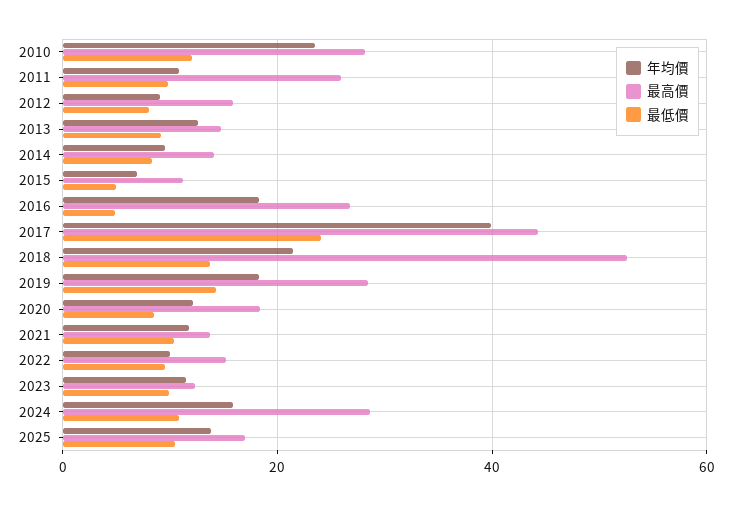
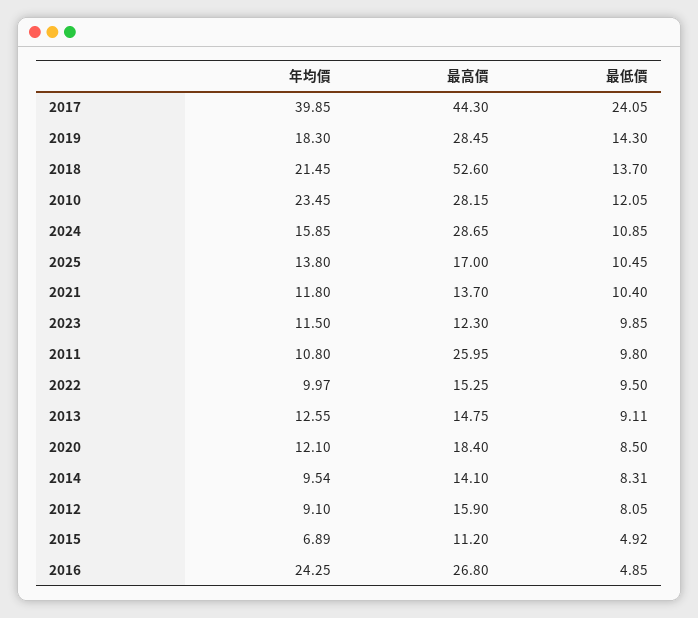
  {
    "年均價": {
      "2010": 23.45,
      "2011": 10.8,
      "2012": 9.1,
      "2013": 12.55,
      "2014": 9.54,
      "2015": 6.89,
-     "2016": 18,
+     "2016": 24.25,
      "2017": 39.85,
      "2018": 21.45,
      "2019": 18.3,
      "2020": 12.1,
      "2021": 11.8,
      "2022": 9.97,
      "2023": 11.5,
      "2024": 15.85,
      "2025": 13.8
    },
    "最高價": {
      "2010": 28.15,
      "2011": 25.95,
      "2012": 15.9,
      "2013": 14.75,
      "2014": 14.1,
      "2015": 11.2,
      "2016": 26.8,
      "2017": 44.3,
      "2018": 52.6,
      "2019": 28.45,
      "2020": 18.4,
      "2021": 13.7,
      "2022": 15.25,
      "2023": 12.3,
      "2024": 28.65,
      "2025": 17
    },
    "最低價": {
      "2010": 12.05,
      "2011": 9.8,
      "2012": 8.05,
      "2013": 9.11,
      "2014": 8.31,
      "2015": 4.92,
      "2016": 4.85,
      "2017": 24.05,
      "2018": 13.7,
      "2019": 14.3,
      "2020": 8.5,
      "2021": 10.4,
      "2022": 9.5,
      "2023": 9.85,
      "2024": 10.85,
      "2025": 10.45
    }
  }

